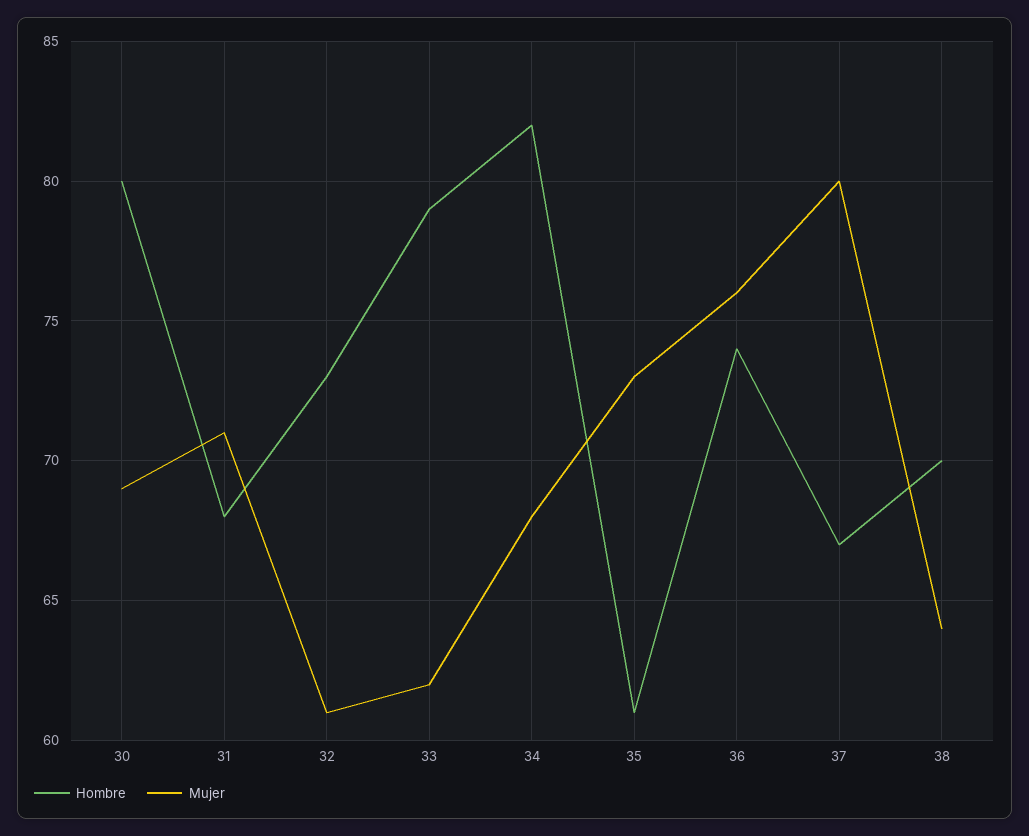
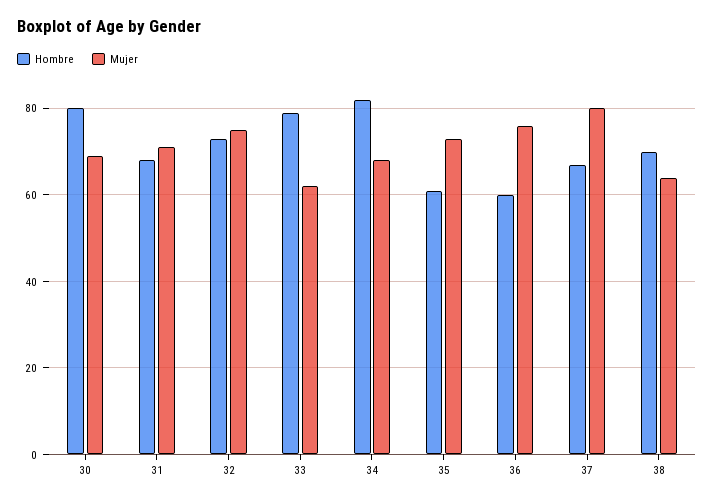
  {
    "Hombre": {
      "30": 80,
      "31": 68,
      "32": 73,
      "33": 79,
      "34": 82,
      "35": 61,
-     "36": 74,
+     "36": 60,
      "37": 67,
      "38": 70
    },
    "Mujer": {
      "30": 69,
      "31": 71,
-     "32": 61,
+     "32": 75,
      "33": 62,
      "34": 68,
      "35": 73,
      "36": 76,
      "37": 80,
      "38": 64
    }
  }

